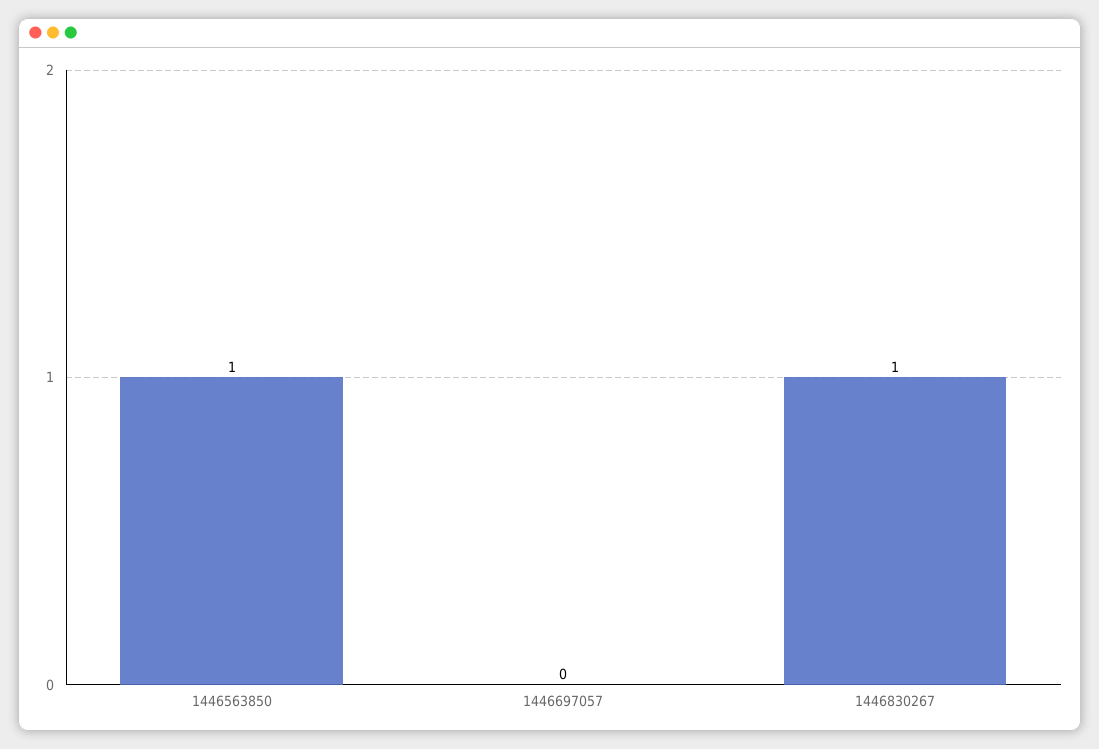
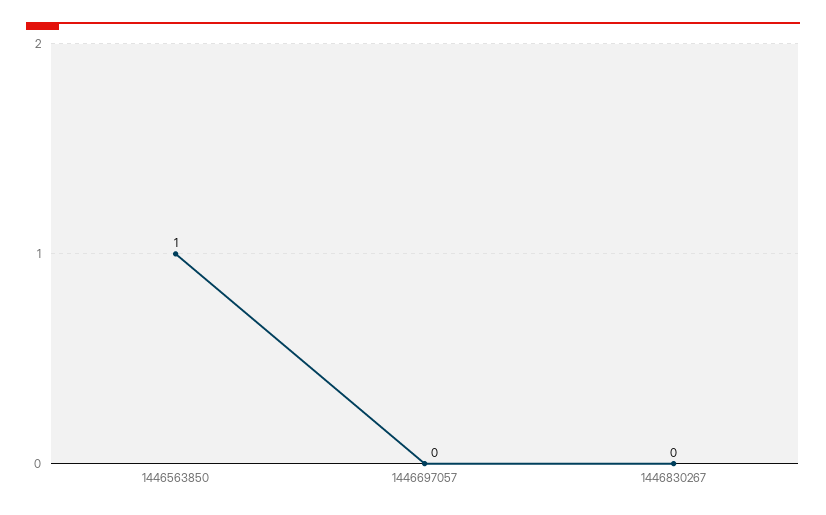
  {
    "1446563850": 1,
    "1446697057": 0,
-   "1446830267": 1
+   "1446830267": 0
  }

